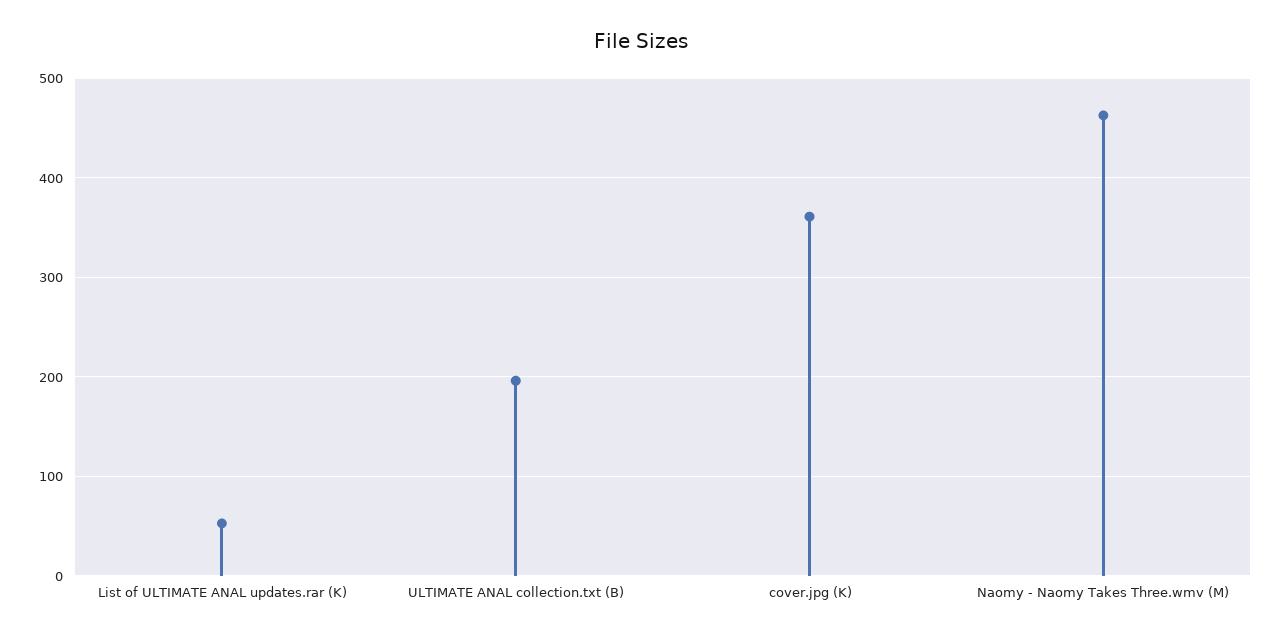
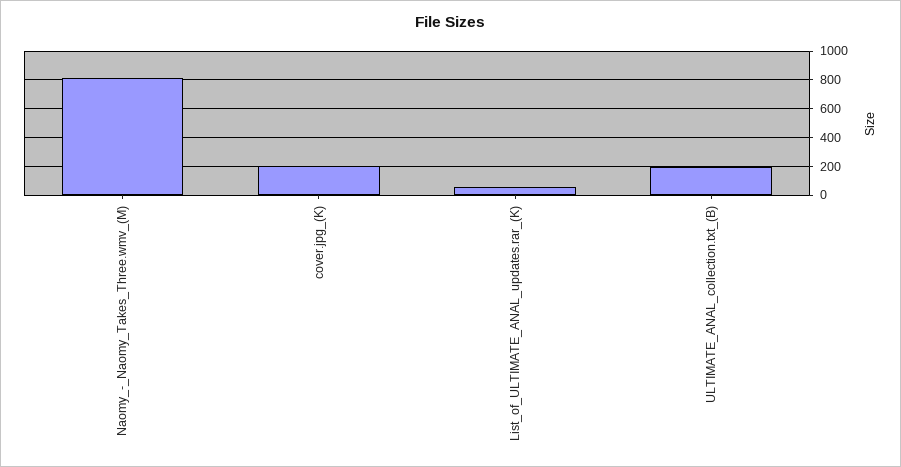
  {
    "List of ULTIMATE ANAL updates.rar (K)": 50,
    "ULTIMATE ANAL collection.txt (B)": 200,
-   "cover.jpg (K)": 360,
+   "cover.jpg (K)": 200,
-   "Naomy - Naomy Takes Three.wmv (M)": 460
+   "Naomy - Naomy Takes Three.wmv (M)": 800
  }

